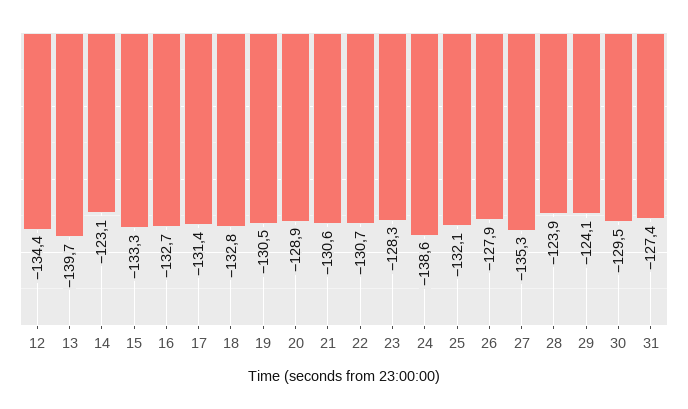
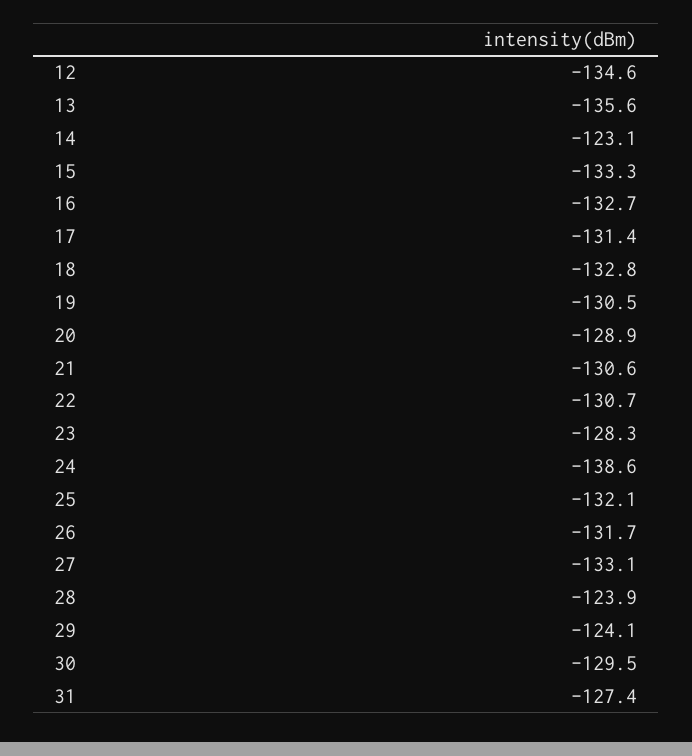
  {
-   "12": -134.4,
+   "12": -134.6,
-   "13": -139.7,
+   "13": -135.6,
    "14": -123.1,
    "15": -133.3,
    "16": -132.7,
    "17": -131.4,
    "18": -132.8,
    "19": -130.5,
    "20": -128.9,
    "21": -130.6,
    "22": -130.7,
    "23": -128.3,
    "24": -138.6,
    "25": -132.1,
-   "26": -127.9,
+   "26": -131.7,
-   "27": -135.3,
+   "27": -133.1,
    "28": -123.9,
    "29": -124.1,
    "30": -129.5,
    "31": -127.4
  }

